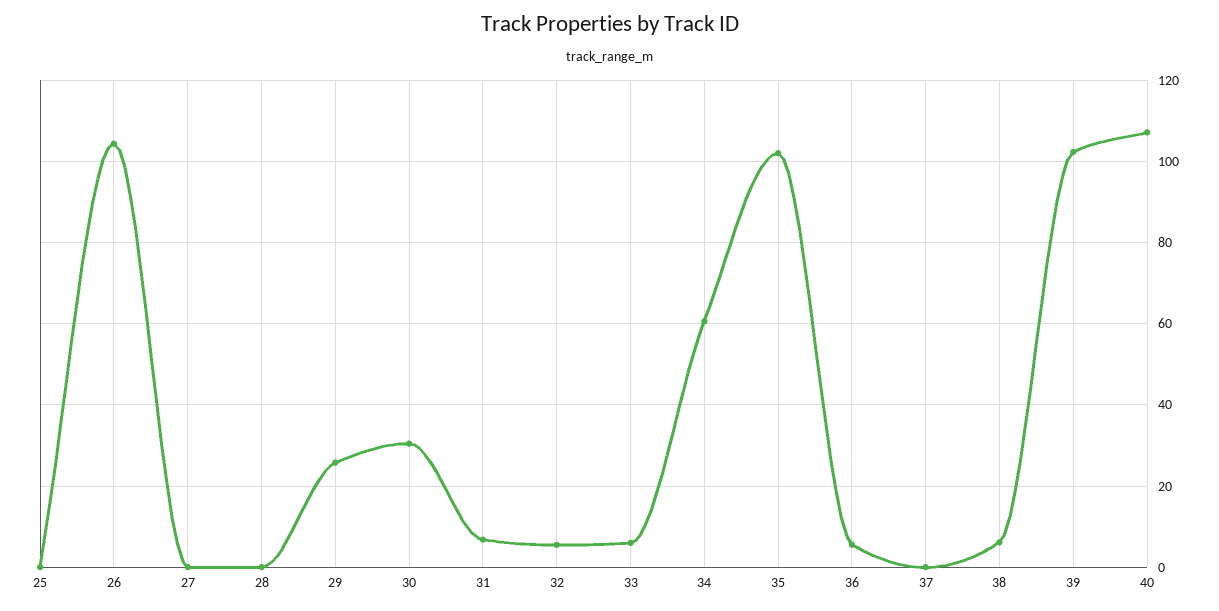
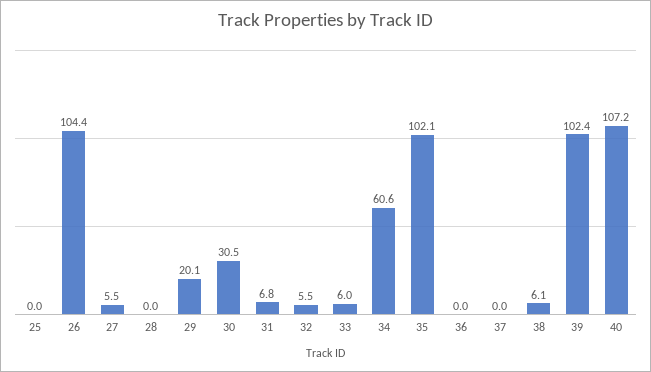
  {
    "25": 0,
    "26": 104.4,
-   "27": 0,
+   "27": 5.5,
    "28": 0,
-   "29": 26,
+   "29": 20.1,
    "30": 30.5,
    "31": 6.8,
    "32": 5.5,
    "33": 6,
    "34": 60.6,
    "35": 102.1,
-   "36": 6,
+   "36": 0,
    "37": 0,
    "38": 6.1,
    "39": 102.4,
    "40": 107.2
  }

